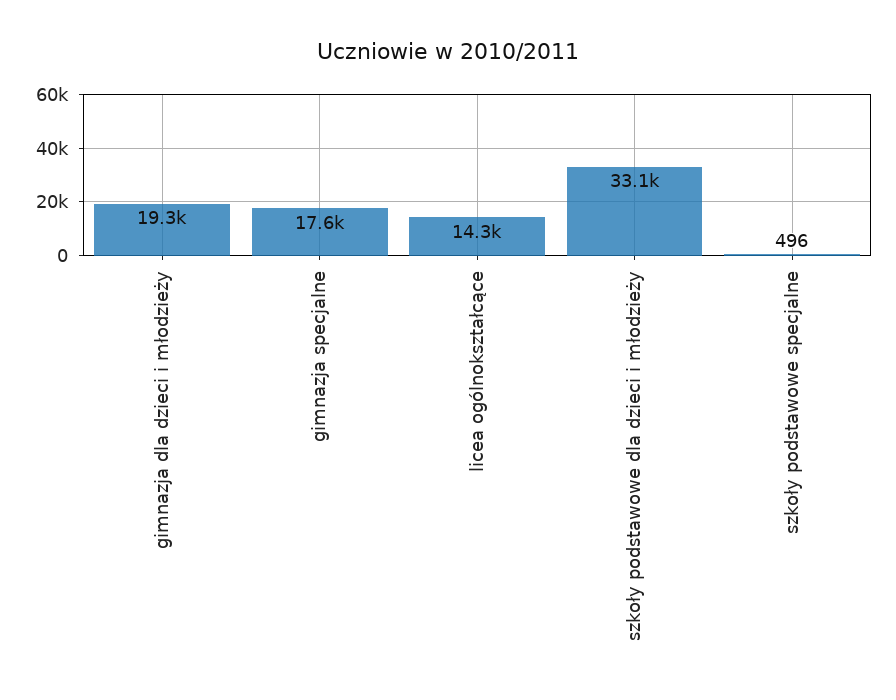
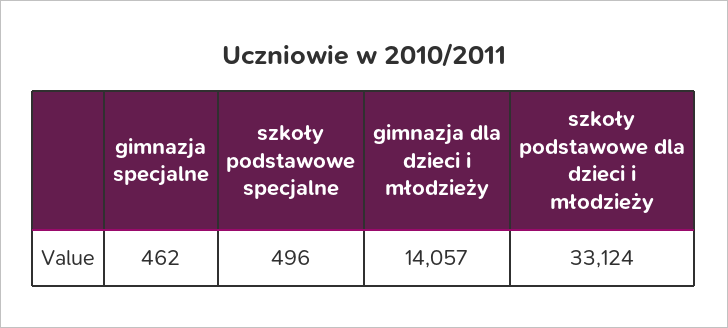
  {
-   "gimnazja dla dzieci i młodzieży": 19300,
+   "gimnazja dla dzieci i młodzieży": 14057,
-   "gimnazja specjalne": 17600,
+   "gimnazja specjalne": 462,
-   "licea ogólnokształcące": 14300,
    "szkoły podstawowe dla dzieci i młodzieży": 33124,
    "szkoły podstawowe specjalne": 496
  }

